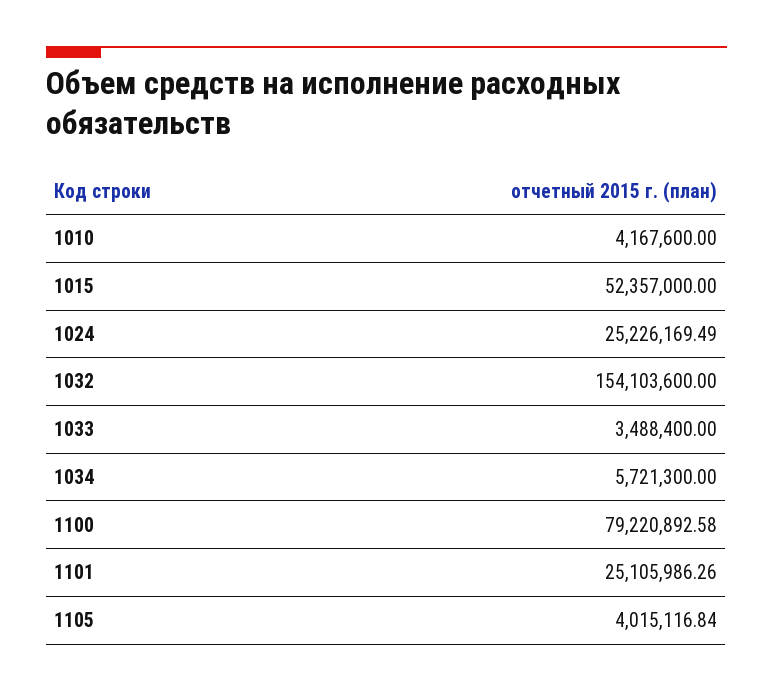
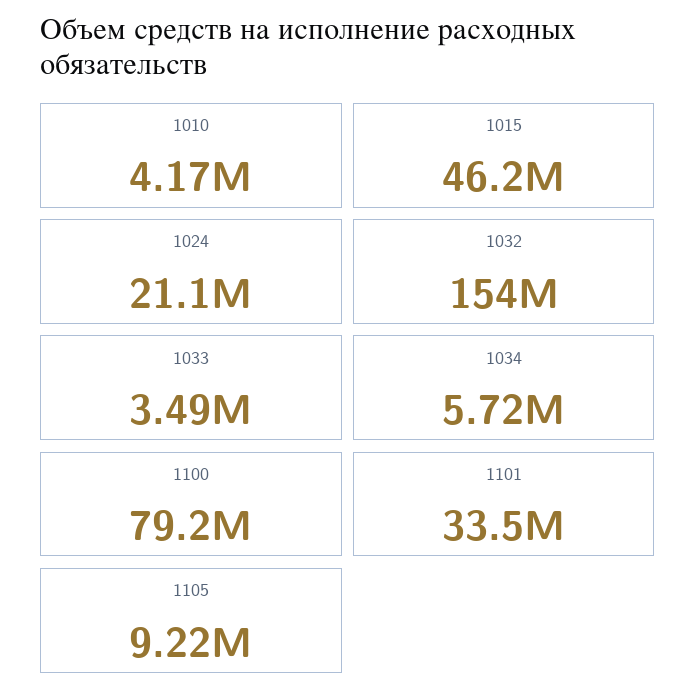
  {
    "1010": 4167600,
-   "1015": 52357000,
+   "1015": 46200000,
-   "1024": 25226169.49,
+   "1024": 21100000,
    "1032": 154103600,
    "1033": 3488400,
    "1034": 5721300,
    "1100": 79220892.58,
-   "1101": 25105986.26,
+   "1101": 33500000,
-   "1105": 4015116.84
+   "1105": 9220000
  }

